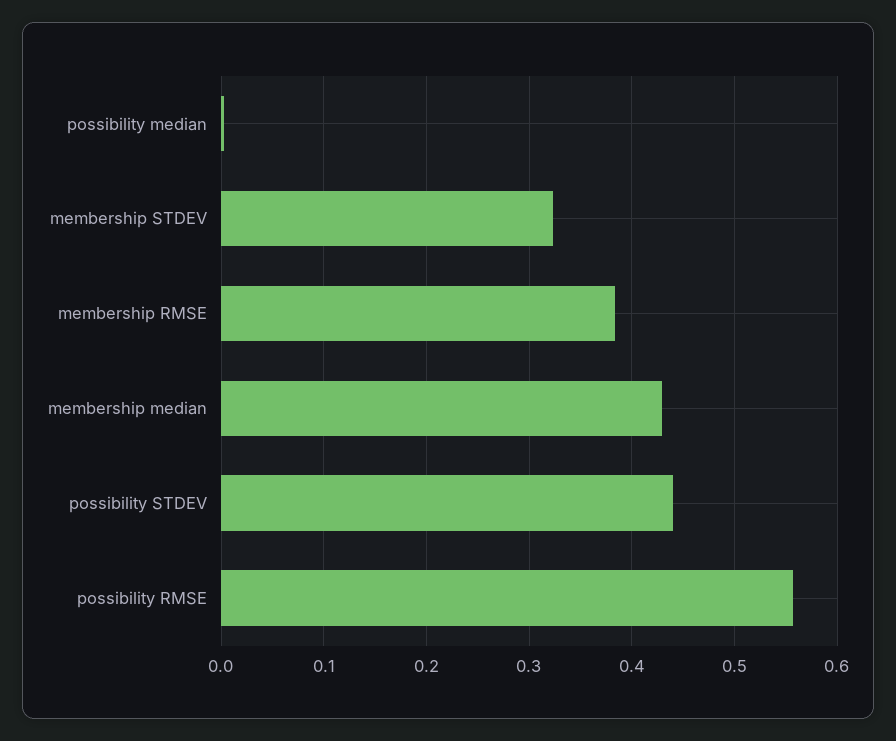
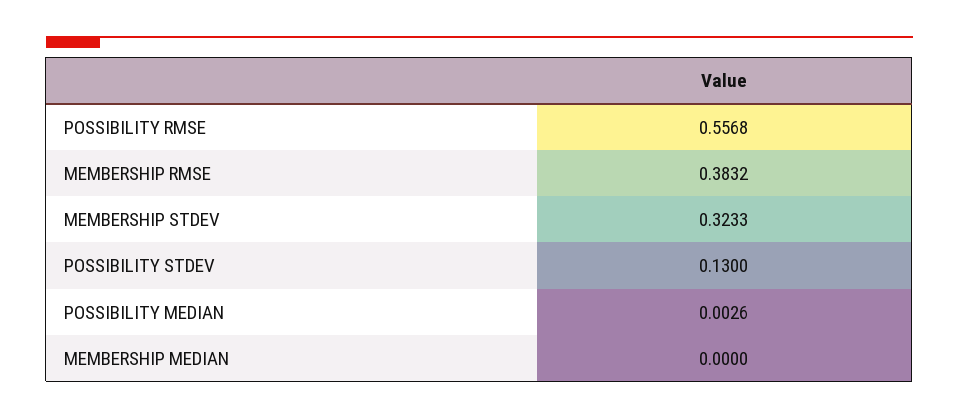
  {
    "possibility median": 0.0026,
    "membership STDEV": 0.3233,
    "membership RMSE": 0.3832,
-   "membership median": 0.43,
+   "membership median": 0,
-   "possibility STDEV": 0.44,
+   "possibility STDEV": 0.13,
    "possibility RMSE": 0.5568
  }

